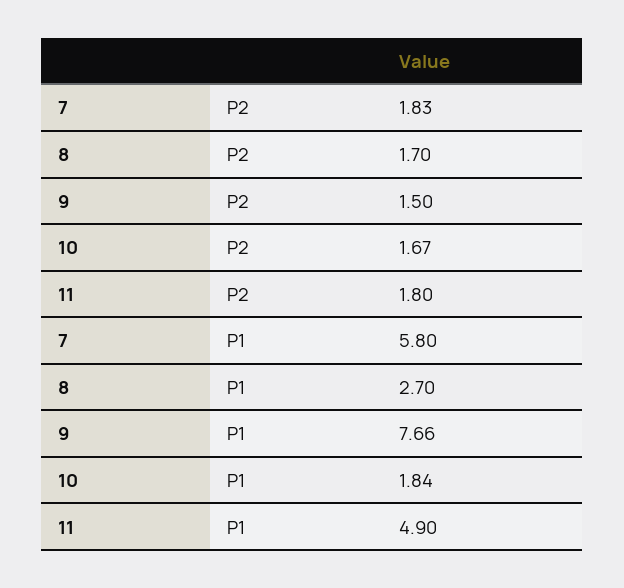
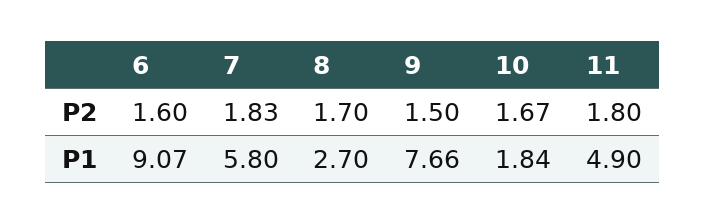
  {
    "7": {
      "P2": 1.83,
      "P1": 5.8
    },
    "8": {
      "P2": 1.7,
      "P1": 2.7
    },
    "9": {
      "P2": 1.5,
      "P1": 7.66
    },
    "10": {
      "P2": 1.67,
      "P1": 1.84
    },
    "11": {
      "P2": 1.8,
      "P1": 4.9
-   }
+   },
+   "6": {
+     "P2": 1.6,
+     "P1": 9.07
+   }
  }

